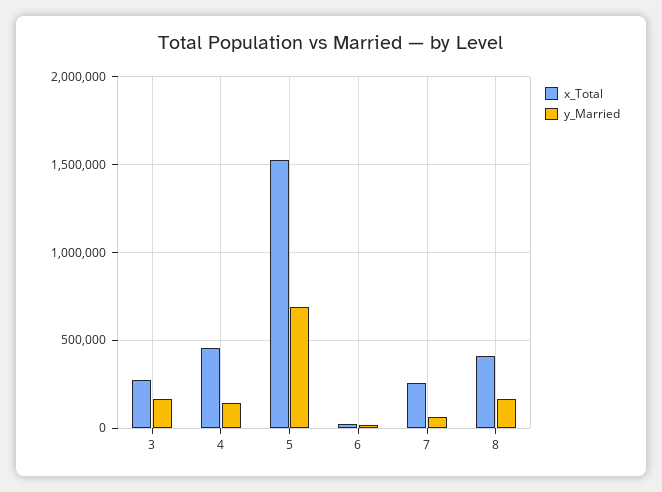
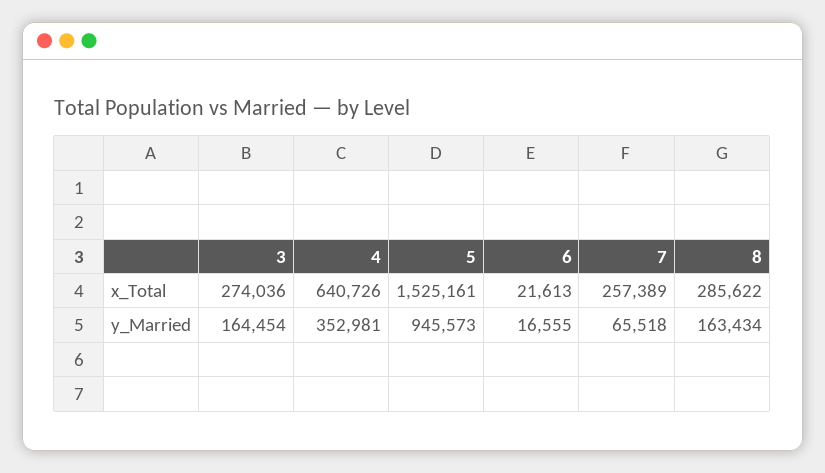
  {
    "x_Total": {
      "3": 274036,
-     "4": 450000,
+     "4": 640726,
      "5": 1525161,
      "6": 21613,
      "7": 257389,
-     "8": 400000
+     "8": 285622
    },
    "y_Married": {
      "3": 164454,
-     "4": 150000,
+     "4": 352981,
-     "5": 700000,
+     "5": 945573,
      "6": 16555,
      "7": 65518,
      "8": 163434
    }
  }

